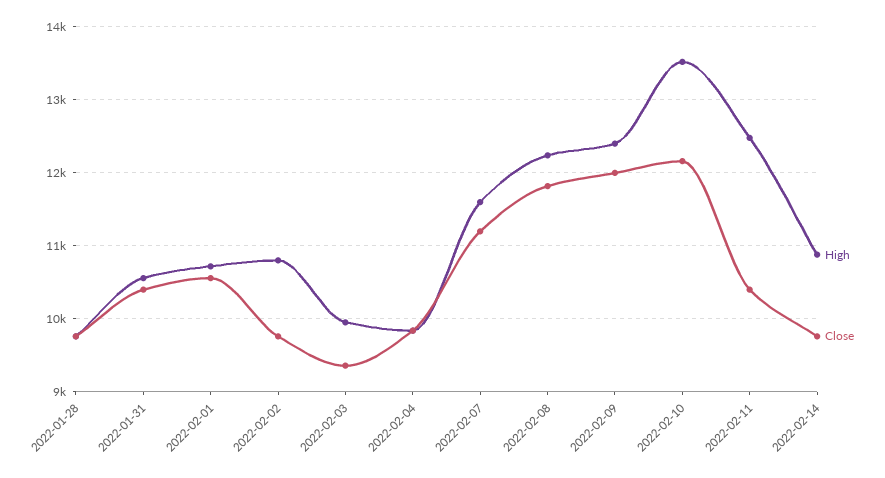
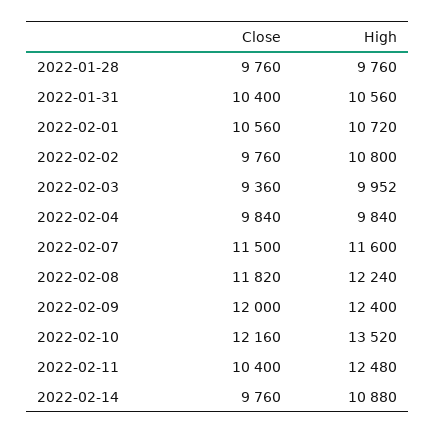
  {
    "High": {
      "2022-01-28": 9760,
      "2022-01-31": 10560,
      "2022-02-01": 10720,
      "2022-02-02": 10800,
      "2022-02-03": 9952,
      "2022-02-04": 9840,
      "2022-02-07": 11600,
      "2022-02-08": 12240,
      "2022-02-09": 12400,
      "2022-02-10": 13520,
      "2022-02-11": 12480,
      "2022-02-14": 10880
    },
    "Close": {
      "2022-01-28": 9760,
      "2022-01-31": 10400,
      "2022-02-01": 10560,
      "2022-02-02": 9760,
      "2022-02-03": 9360,
      "2022-02-04": 9840,
-     "2022-02-07": 11200,
+     "2022-02-07": 11500,
      "2022-02-08": 11820,
      "2022-02-09": 12000,
      "2022-02-10": 12160,
      "2022-02-11": 10400,
      "2022-02-14": 9760
    }
  }

